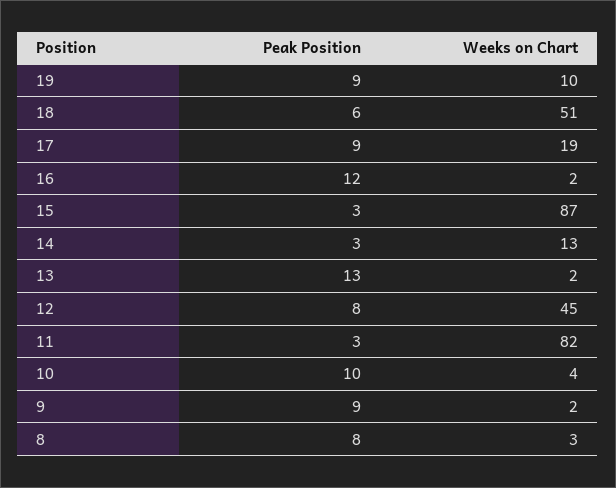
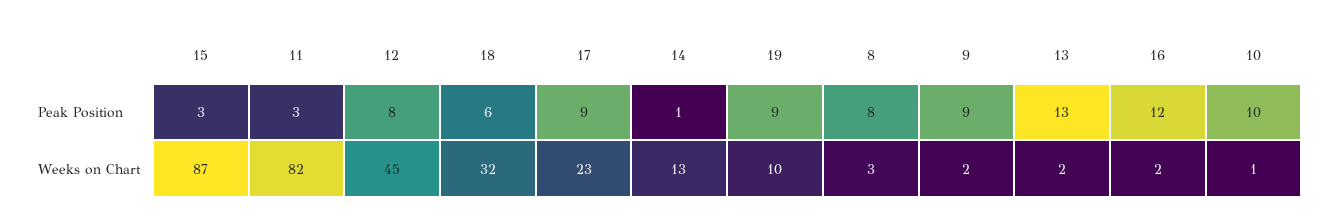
  {
    "Peak Position": {
      "19": 9,
      "18": 6,
      "17": 9,
      "16": 12,
      "15": 3,
-     "14": 3,
+     "14": 1,
      "13": 13,
      "12": 8,
      "11": 3,
      "10": 10,
      "9": 9,
      "8": 8
    },
    "Weeks on Chart": {
      "19": 10,
-     "18": 51,
+     "18": 32,
-     "17": 19,
+     "17": 23,
      "16": 2,
      "15": 87,
      "14": 13,
      "13": 2,
      "12": 45,
      "11": 82,
-     "10": 4,
+     "10": 1,
      "9": 2,
      "8": 3
    }
  }

